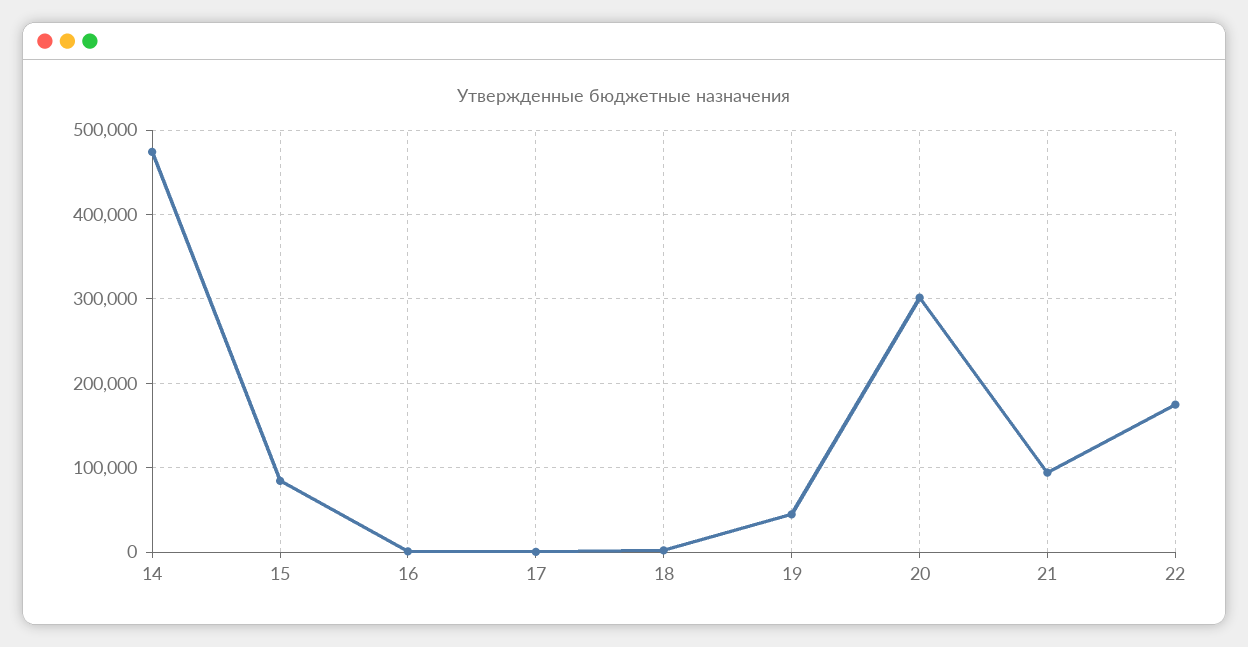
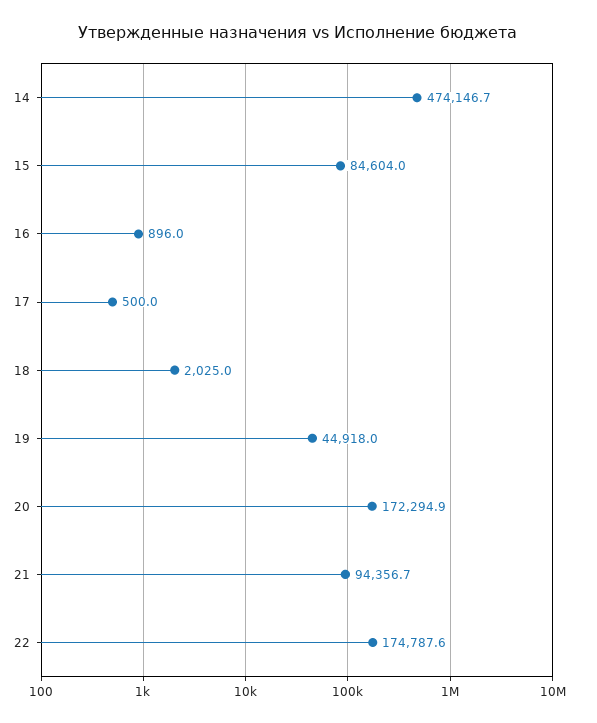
  {
    "14": 474146.7,
    "15": 84604,
    "16": 896,
    "17": 500,
    "18": 2025,
    "19": 44918,
-   "20": 300000,
+   "20": 172294.9,
    "21": 94356.7,
    "22": 174787.6
  }

